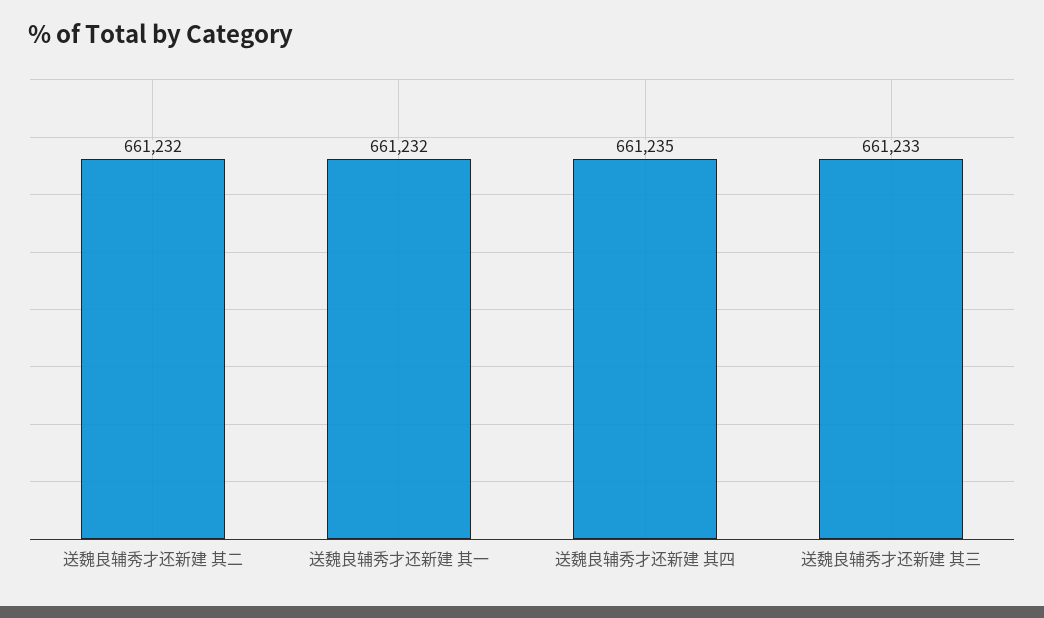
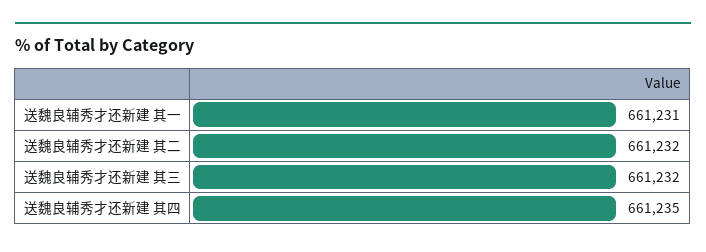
  {
    "送魏良辅秀才还新建 其二": 661232,
-   "送魏良辅秀才还新建 其一": 661232,
+   "送魏良辅秀才还新建 其一": 661231,
    "送魏良辅秀才还新建 其四": 661235,
-   "送魏良辅秀才还新建 其三": 661233
+   "送魏良辅秀才还新建 其三": 661232
  }

